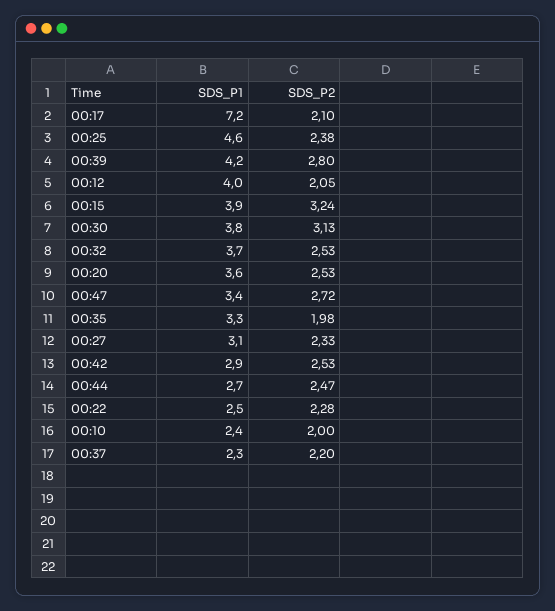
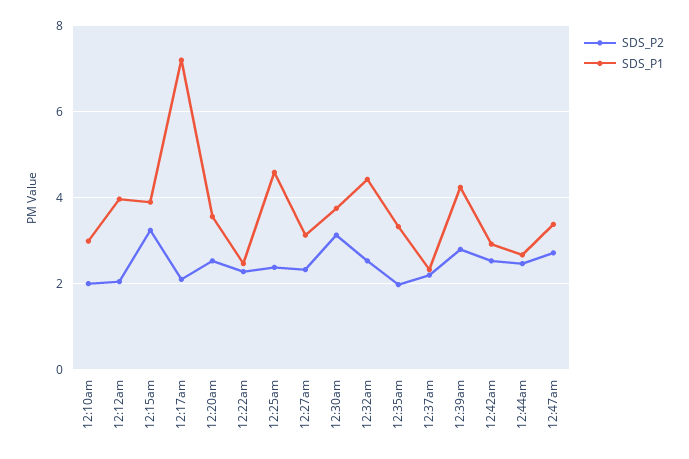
  {
    "SDS_P1": {
      "00:17": 7.2,
      "00:25": 4.6,
      "00:39": 4.2,
      "00:12": 4,
      "00:15": 3.9,
      "00:30": 3.8,
-     "00:32": 3.7,
+     "00:32": 4.4,
      "00:20": 3.6,
      "00:47": 3.4,
      "00:35": 3.3,
      "00:27": 3.1,
      "00:42": 2.9,
      "00:44": 2.7,
      "00:22": 2.5,
-     "00:10": 2.4,
+     "00:10": 3,
      "00:37": 2.3
    },
    "SDS_P2": {
      "00:17": 2.1,
      "00:25": 2.38,
      "00:39": 2.8,
      "00:12": 2.05,
      "00:15": 3.24,
      "00:30": 3.13,
      "00:32": 2.53,
      "00:20": 2.53,
      "00:47": 2.72,
      "00:35": 1.98,
      "00:27": 2.33,
      "00:42": 2.53,
      "00:44": 2.47,
      "00:22": 2.28,
      "00:10": 2,
      "00:37": 2.2
    }
  }

